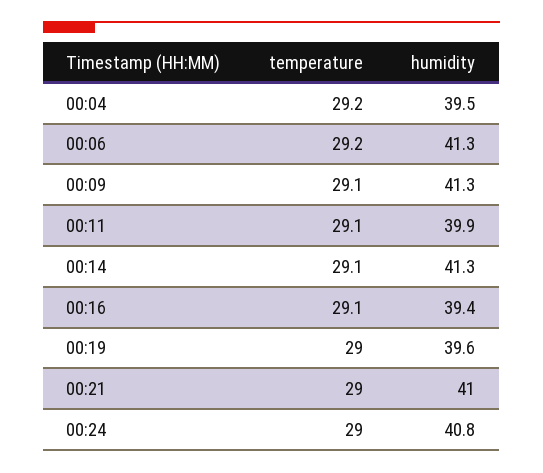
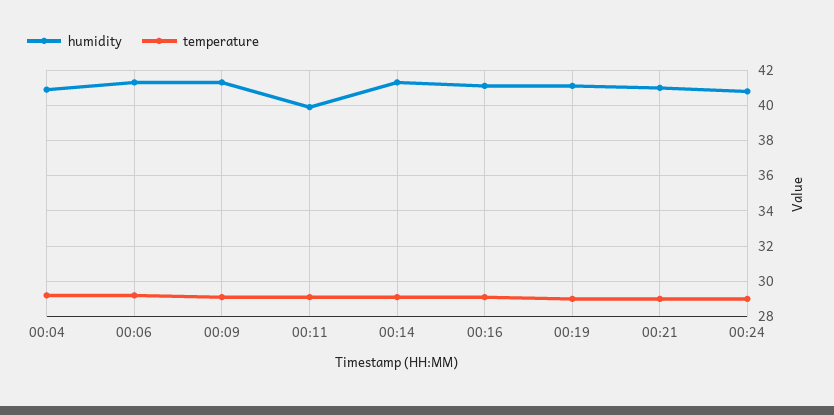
  {
    "temperature": {
      "00:04": 29.2,
      "00:06": 29.2,
      "00:09": 29.1,
      "00:11": 29.1,
      "00:14": 29.1,
      "00:16": 29.1,
      "00:19": 29,
      "00:21": 29,
      "00:24": 29
    },
    "humidity": {
-     "00:04": 39.5,
+     "00:04": 41,
      "00:06": 41.3,
      "00:09": 41.3,
      "00:11": 39.9,
      "00:14": 41.3,
-     "00:16": 39.4,
+     "00:16": 41,
-     "00:19": 39.6,
+     "00:19": 41,
      "00:21": 41,
      "00:24": 40.8
    }
  }

